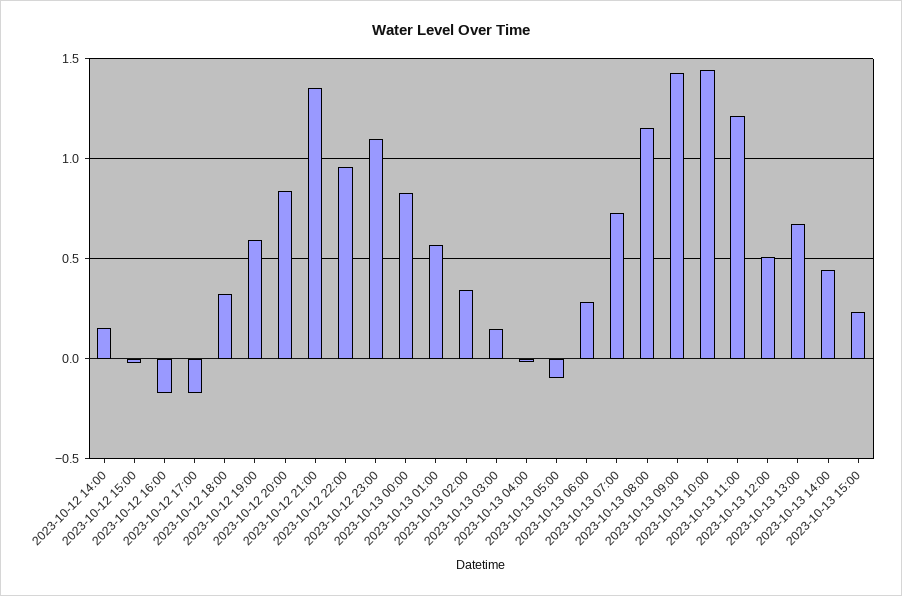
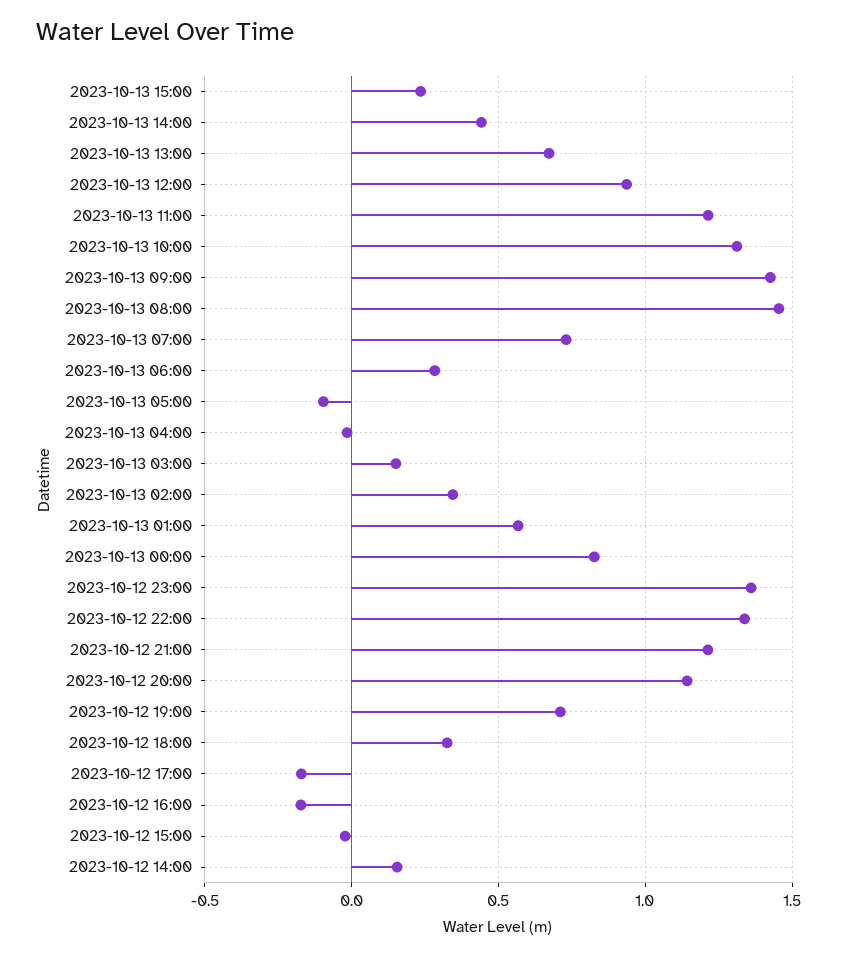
  {
    "2023-10-12 14:00": 0.15,
    "2023-10-12 15:00": 0,
    "2023-10-12 16:00": -0.15,
    "2023-10-12 17:00": -0.15,
    "2023-10-12 18:00": 0.35,
-   "2023-10-12 19:00": 0.6,
+   "2023-10-12 19:00": 0.7,
-   "2023-10-12 20:00": 0.85,
+   "2023-10-12 20:00": 1.15,
-   "2023-10-12 21:00": 1.35,
+   "2023-10-12 21:00": 1.2,
-   "2023-10-12 22:00": 0.95,
+   "2023-10-12 22:00": 1.35,
-   "2023-10-12 23:00": 1.1,
+   "2023-10-12 23:00": 1.35,
    "2023-10-13 00:00": 0.85,
    "2023-10-13 01:00": 0.55,
    "2023-10-13 02:00": 0.35,
    "2023-10-13 03:00": 0.15,
    "2023-10-13 04:00": 0,
    "2023-10-13 05:00": -0.1,
    "2023-10-13 06:00": 0.3,
    "2023-10-13 07:00": 0.75,
-   "2023-10-13 08:00": 1.15,
+   "2023-10-13 08:00": 1.45,
    "2023-10-13 09:00": 1.45,
-   "2023-10-13 10:00": 1.45,
+   "2023-10-13 10:00": 1.3,
    "2023-10-13 11:00": 1.2,
-   "2023-10-13 12:00": 0.5,
+   "2023-10-13 12:00": 0.95,
    "2023-10-13 13:00": 0.65,
    "2023-10-13 14:00": 0.45,
    "2023-10-13 15:00": 0.25
  }

